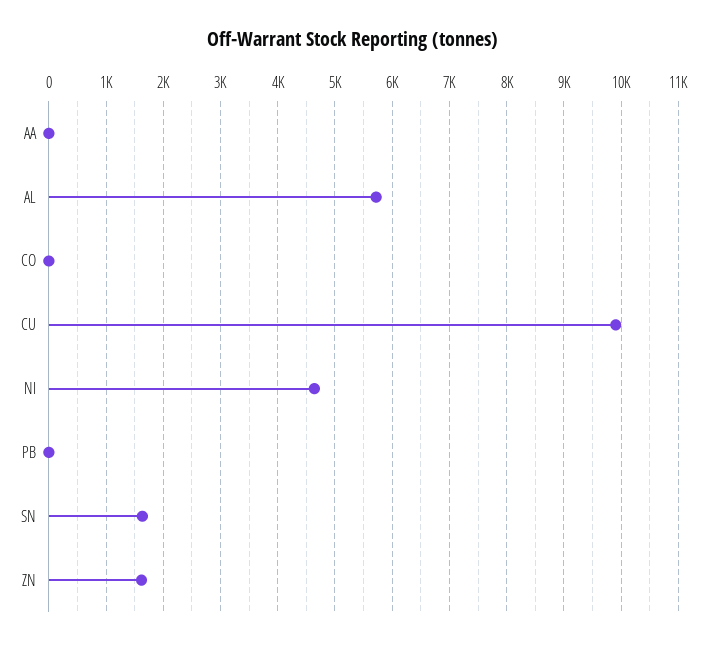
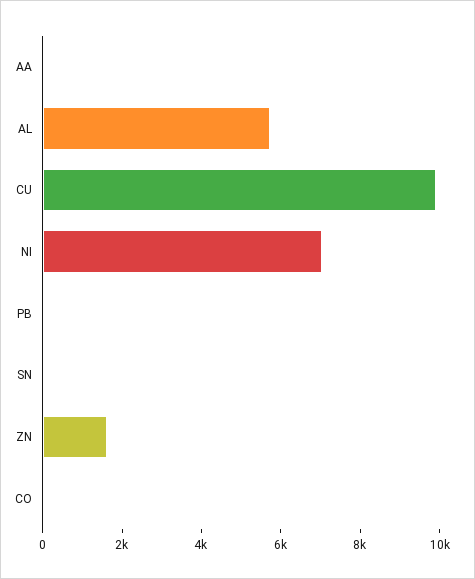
  {
    "AA": 0,
    "AL": 5800,
    "CO": 0,
    "CU": 10000,
-   "NI": 4600,
+   "NI": 7000,
    "PB": 0,
-   "SN": 1600,
+   "SN": 0,
    "ZN": 1600
  }

